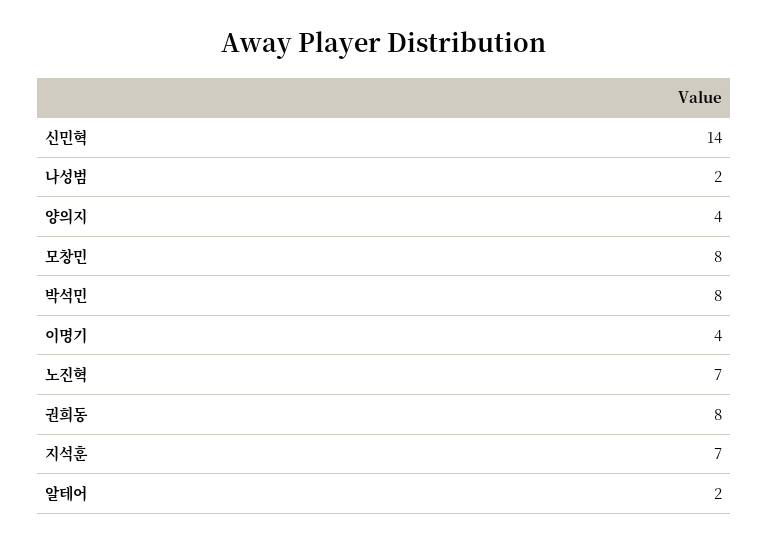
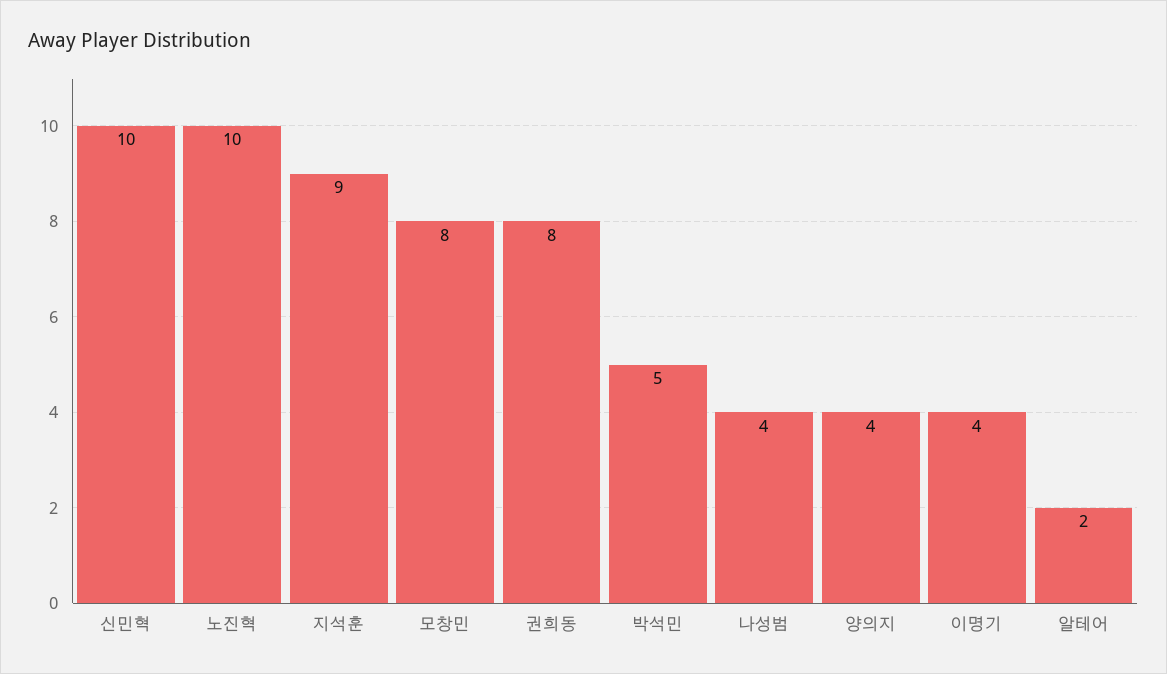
  {
-   "신민혁": 14,
+   "신민혁": 10,
-   "나성범": 2,
+   "나성범": 4,
    "양의지": 4,
    "모창민": 8,
-   "박석민": 8,
+   "박석민": 5,
    "이명기": 4,
-   "노진혁": 7,
+   "노진혁": 10,
    "권희동": 8,
-   "지석훈": 7,
+   "지석훈": 9,
    "알테어": 2
  }

